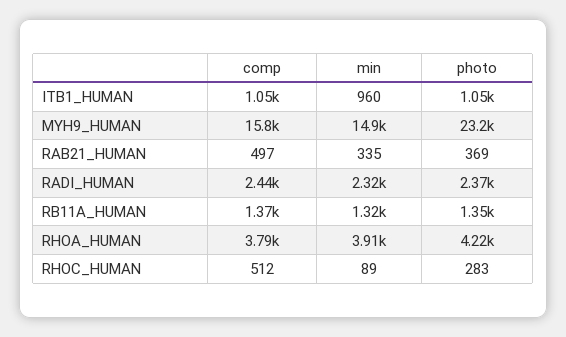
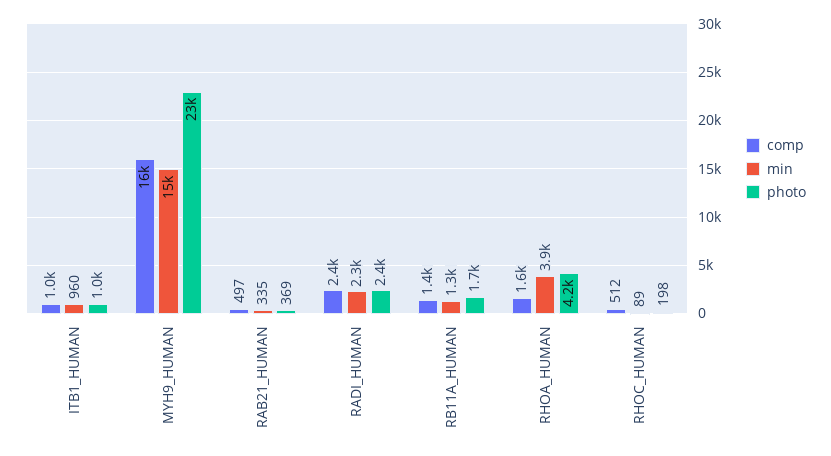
  {
    "comp": {
      "ITB1_HUMAN": 1050,
      "MYH9_HUMAN": 15800,
      "RAB21_HUMAN": 497,
      "RADI_HUMAN": 2440,
      "RB11A_HUMAN": 1370,
-     "RHOA_HUMAN": 3790,
+     "RHOA_HUMAN": 1600,
      "RHOC_HUMAN": 512
    },
    "min": {
      "ITB1_HUMAN": 960,
      "MYH9_HUMAN": 14900,
      "RAB21_HUMAN": 335,
      "RADI_HUMAN": 2320,
      "RB11A_HUMAN": 1320,
      "RHOA_HUMAN": 3910,
      "RHOC_HUMAN": 89
    },
    "photo": {
      "ITB1_HUMAN": 1050,
      "MYH9_HUMAN": 23200,
      "RAB21_HUMAN": 369,
      "RADI_HUMAN": 2370,
-     "RB11A_HUMAN": 1350,
+     "RB11A_HUMAN": 1700,
      "RHOA_HUMAN": 4220,
-     "RHOC_HUMAN": 283
+     "RHOC_HUMAN": 198
    }
  }

